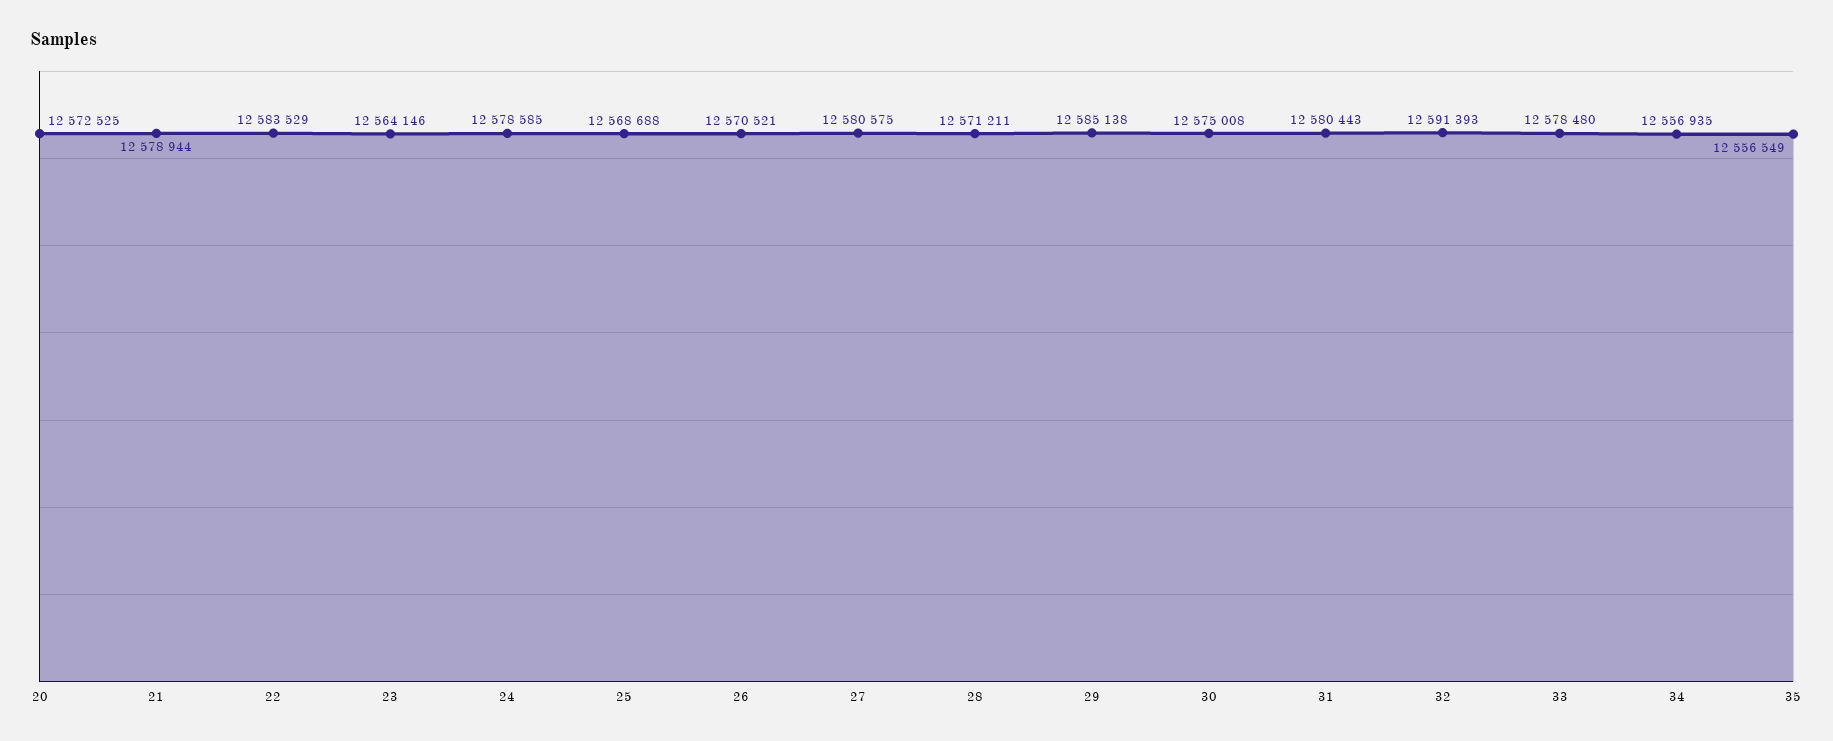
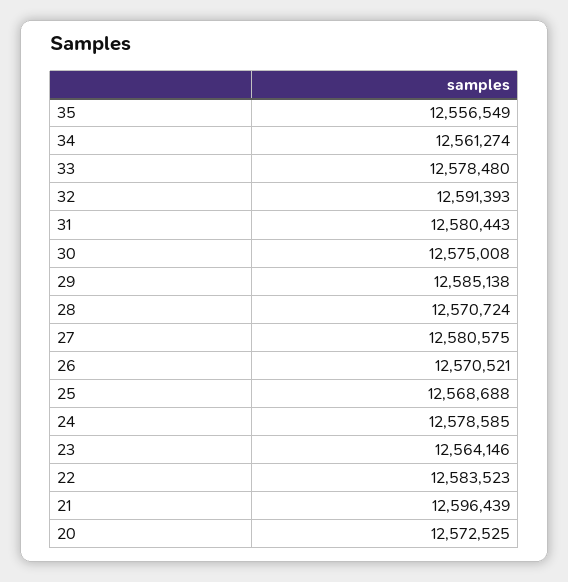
  {
    "20": 12572525,
-   "21": 12578944,
+   "21": 12596439,
-   "22": 12583529,
+   "22": 12583523,
    "23": 12564146,
    "24": 12578585,
    "25": 12568688,
    "26": 12570521,
    "27": 12580575,
-   "28": 12571211,
+   "28": 12570724,
    "29": 12585138,
    "30": 12575008,
    "31": 12580443,
    "32": 12591393,
    "33": 12578480,
-   "34": 12556935,
+   "34": 12561274,
    "35": 12556549
  }

